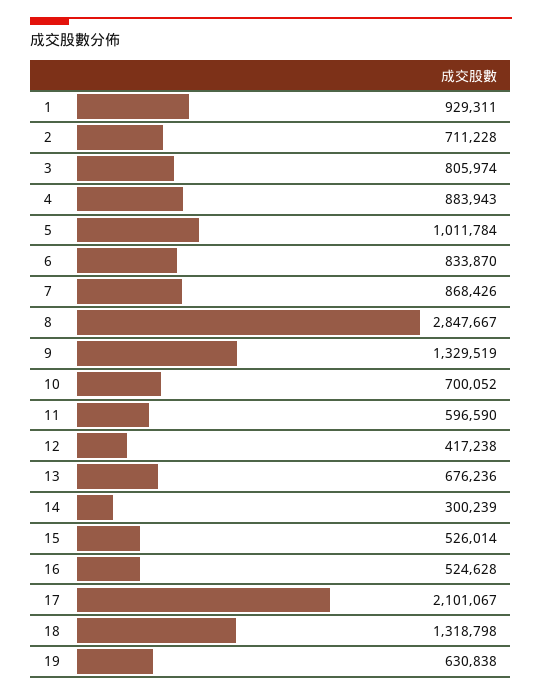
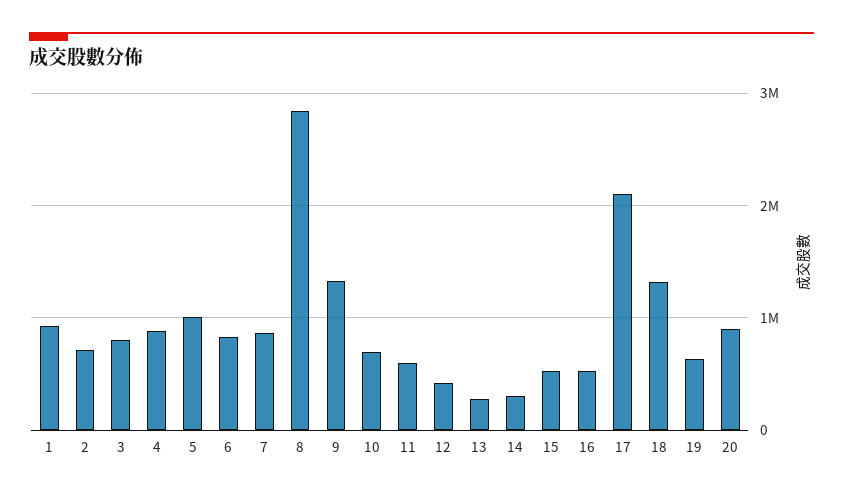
  {
    "1": 929311,
    "2": 711228,
    "3": 805974,
    "4": 883943,
    "5": 1011784,
    "6": 833870,
    "7": 868426,
    "8": 2847667,
    "9": 1329519,
    "10": 700052,
    "11": 596590,
    "12": 417238,
-   "13": 676236,
+   "13": 300000,
    "14": 300239,
    "15": 526014,
    "16": 524628,
    "17": 2101067,
    "18": 1318798,
-   "19": 630838
+   "19": 630838,
+   "20": 900000
  }

